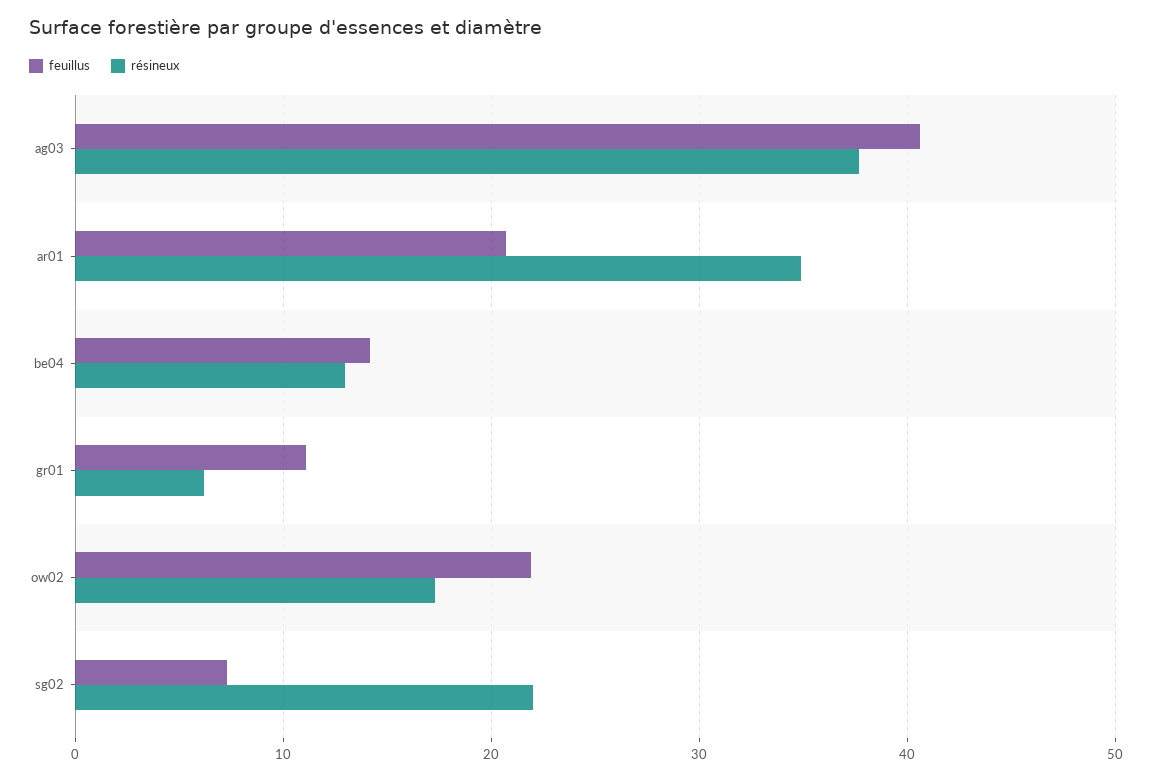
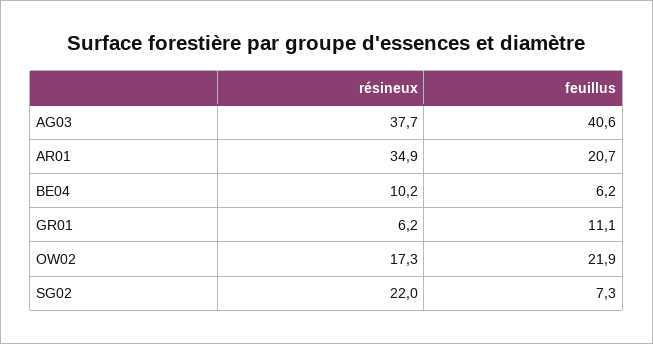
  {
    "feuillus": {
      "ag03": 40.6,
      "ar01": 20.7,
-     "be04": 14,
+     "be04": 6.2,
      "gr01": 11.1,
      "ow02": 21.9,
      "sg02": 7.3
    },
    "résineux": {
      "ag03": 37.7,
      "ar01": 34.9,
-     "be04": 13,
+     "be04": 10.2,
      "gr01": 6.2,
      "ow02": 17.3,
      "sg02": 22
    }
  }

